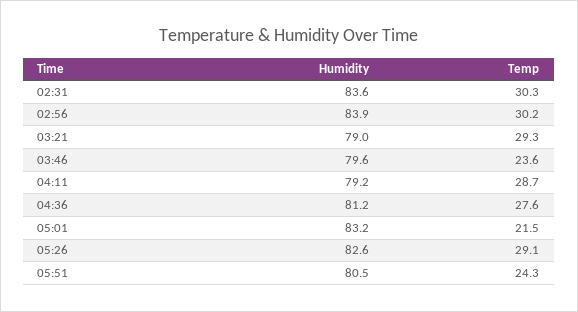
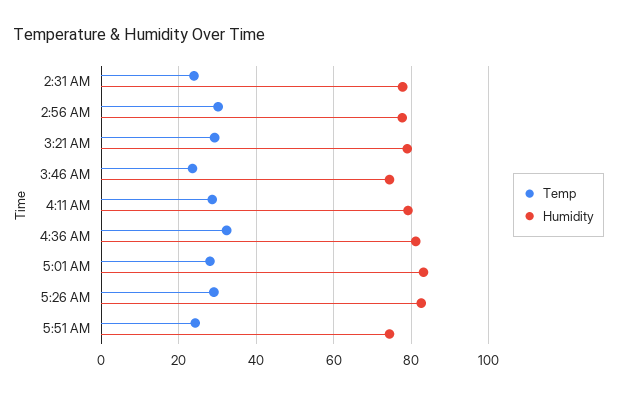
  {
    "Humidity": {
-     "02:31": 83.6,
+     "02:31": 78,
-     "02:56": 83.9,
+     "02:56": 78,
      "03:21": 79,
-     "03:46": 79.6,
+     "03:46": 74,
      "04:11": 79.2,
      "04:36": 81.2,
      "05:01": 83.2,
      "05:26": 82.6,
-     "05:51": 80.5
+     "05:51": 74
    },
    "Temp": {
-     "02:31": 30.3,
+     "02:31": 24,
      "02:56": 30.2,
      "03:21": 29.3,
      "03:46": 23.6,
      "04:11": 28.7,
-     "04:36": 27.6,
+     "04:36": 32,
-     "05:01": 21.5,
+     "05:01": 28,
      "05:26": 29.1,
      "05:51": 24.3
    }
  }

